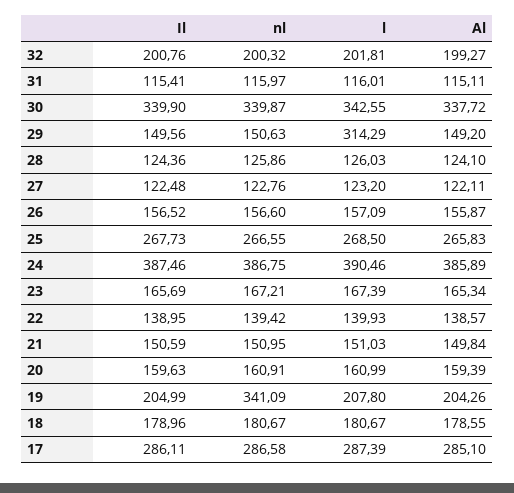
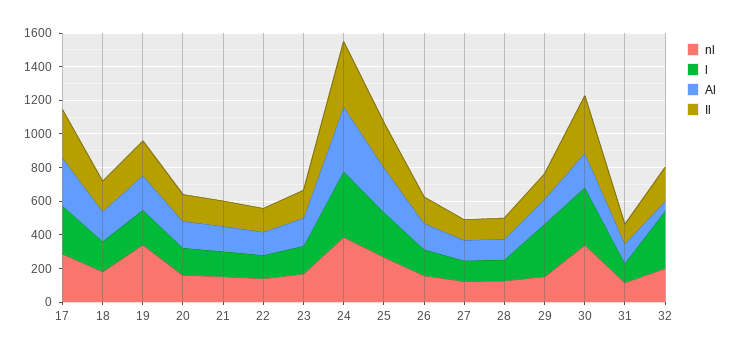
  {
    "Il": {
      "32": 200.76,
      "31": 115.41,
      "30": 339.9,
      "29": 149.56,
      "28": 124.36,
      "27": 122.48,
      "26": 156.52,
      "25": 267.73,
      "24": 387.46,
      "23": 165.69,
      "22": 138.95,
      "21": 150.59,
      "20": 159.63,
      "19": 204.99,
      "18": 178.96,
      "17": 286.11
    },
    "nl": {
      "32": 200.32,
      "31": 115.97,
      "30": 339.87,
      "29": 150.63,
      "28": 125.86,
      "27": 122.76,
      "26": 156.6,
      "25": 266.55,
      "24": 386.75,
      "23": 167.21,
      "22": 139.42,
      "21": 150.95,
      "20": 160.91,
      "19": 341.09,
      "18": 180.67,
      "17": 286.58
    },
    "l": {
-     "32": 201.81,
+     "32": 350,
      "31": 116.01,
      "30": 342.55,
      "29": 314.29,
      "28": 126.03,
      "27": 123.2,
      "26": 157.09,
      "25": 268.5,
      "24": 390.46,
      "23": 167.39,
      "22": 139.93,
      "21": 151.03,
      "20": 160.99,
      "19": 207.8,
      "18": 180.67,
      "17": 287.39
    },
    "Al": {
-     "32": 199.27,
+     "32": 50,
      "31": 115.11,
-     "30": 337.72,
+     "30": 200,
      "29": 149.2,
      "28": 124.1,
      "27": 122.11,
      "26": 155.87,
      "25": 265.83,
      "24": 385.89,
      "23": 165.34,
      "22": 138.57,
      "21": 149.84,
      "20": 159.39,
      "19": 204.26,
      "18": 178.55,
      "17": 285.1
    }
  }

